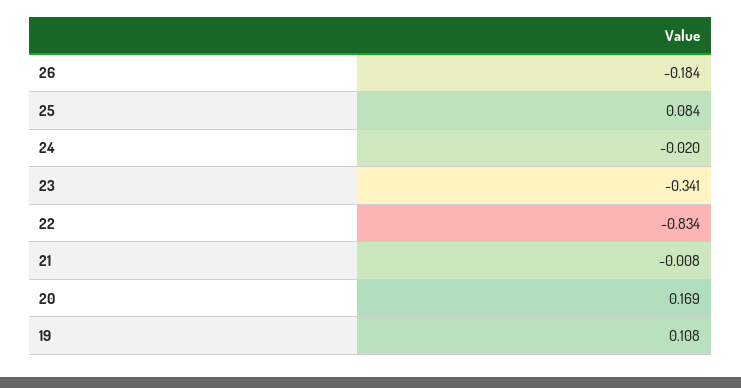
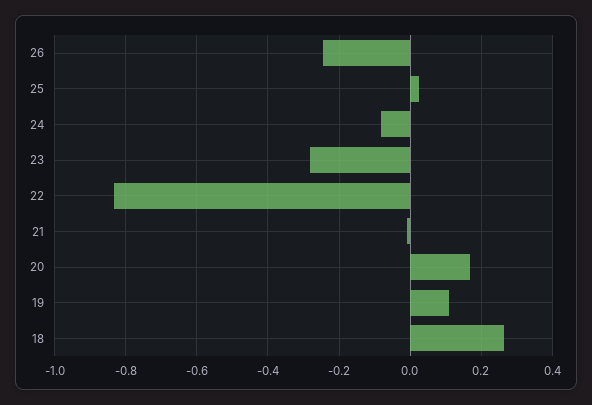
  {
-   "26": -0.184,
+   "26": -0.24,
-   "25": 0.084,
+   "25": 0.02,
-   "24": -0.02,
+   "24": -0.08,
-   "23": -0.341,
+   "23": -0.28,
    "22": -0.834,
    "21": -0.008,
    "20": 0.169,
-   "19": 0.108
+   "19": 0.108,
+   "18": 0.26
  }

